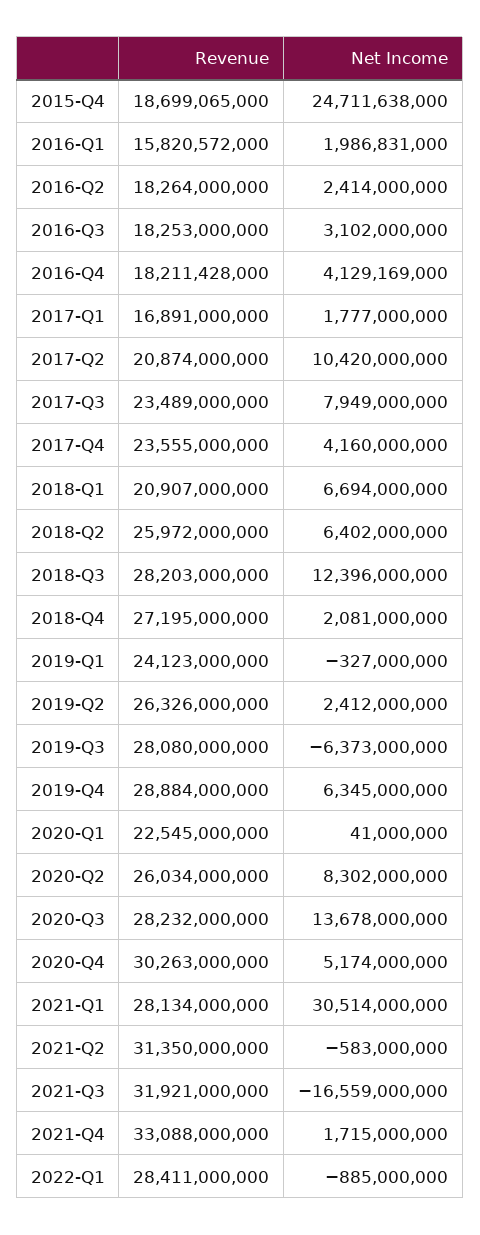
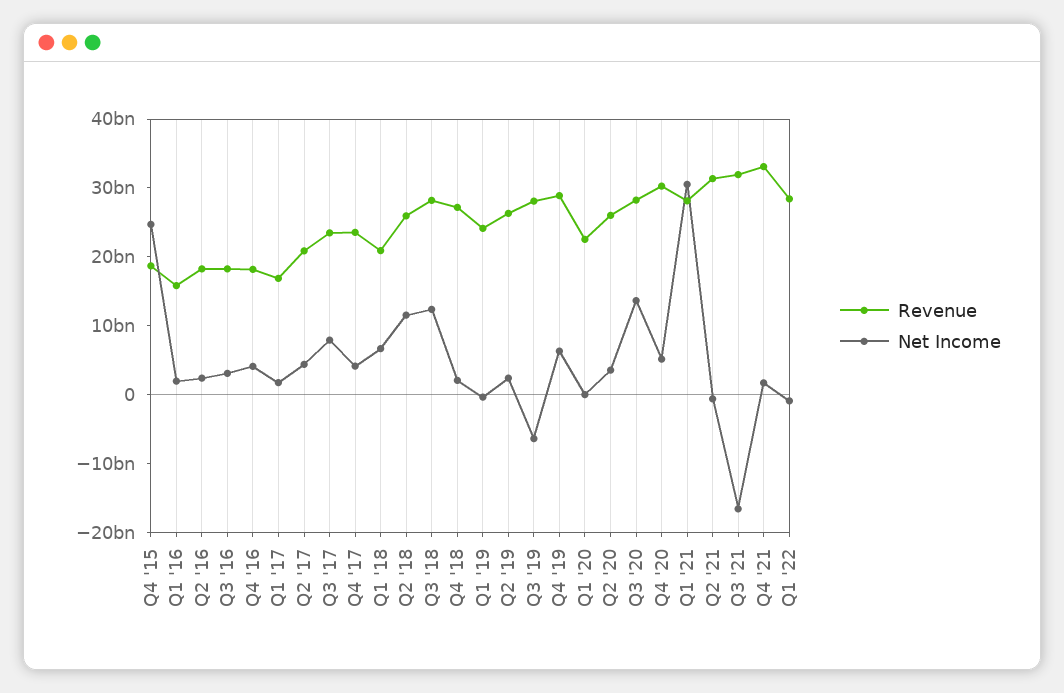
  {
    "Revenue": {
      "2015-Q4": 18699065000,
      "2016-Q1": 15820572000,
      "2016-Q2": 18264000000,
      "2016-Q3": 18253000000,
      "2016-Q4": 18211428000,
      "2017-Q1": 16891000000,
      "2017-Q2": 20874000000,
      "2017-Q3": 23489000000,
      "2017-Q4": 23555000000,
      "2018-Q1": 20907000000,
      "2018-Q2": 25972000000,
      "2018-Q3": 28203000000,
      "2018-Q4": 27195000000,
      "2019-Q1": 24123000000,
      "2019-Q2": 26326000000,
      "2019-Q3": 28080000000,
      "2019-Q4": 28884000000,
      "2020-Q1": 22545000000,
      "2020-Q2": 26034000000,
      "2020-Q3": 28232000000,
      "2020-Q4": 30263000000,
      "2021-Q1": 28134000000,
      "2021-Q2": 31350000000,
      "2021-Q3": 31921000000,
      "2021-Q4": 33088000000,
      "2022-Q1": 28411000000
    },
    "Net Income": {
      "2015-Q4": 24711638000,
      "2016-Q1": 1986831000,
      "2016-Q2": 2414000000,
      "2016-Q3": 3102000000,
      "2016-Q4": 4129169000,
      "2017-Q1": 1777000000,
-     "2017-Q2": 10420000000,
+     "2017-Q2": 4000000000,
      "2017-Q3": 7949000000,
      "2017-Q4": 4160000000,
      "2018-Q1": 6694000000,
-     "2018-Q2": 6402000000,
+     "2018-Q2": 12000000000,
      "2018-Q3": 12396000000,
      "2018-Q4": 2081000000,
      "2019-Q1": -327000000,
      "2019-Q2": 2412000000,
      "2019-Q3": -6373000000,
      "2019-Q4": 6345000000,
      "2020-Q1": 41000000,
-     "2020-Q2": 8302000000,
+     "2020-Q2": 4000000000,
      "2020-Q3": 13678000000,
      "2020-Q4": 5174000000,
      "2021-Q1": 30514000000,
      "2021-Q2": -583000000,
      "2021-Q3": -16559000000,
      "2021-Q4": 1715000000,
      "2022-Q1": -885000000
    }
  }

